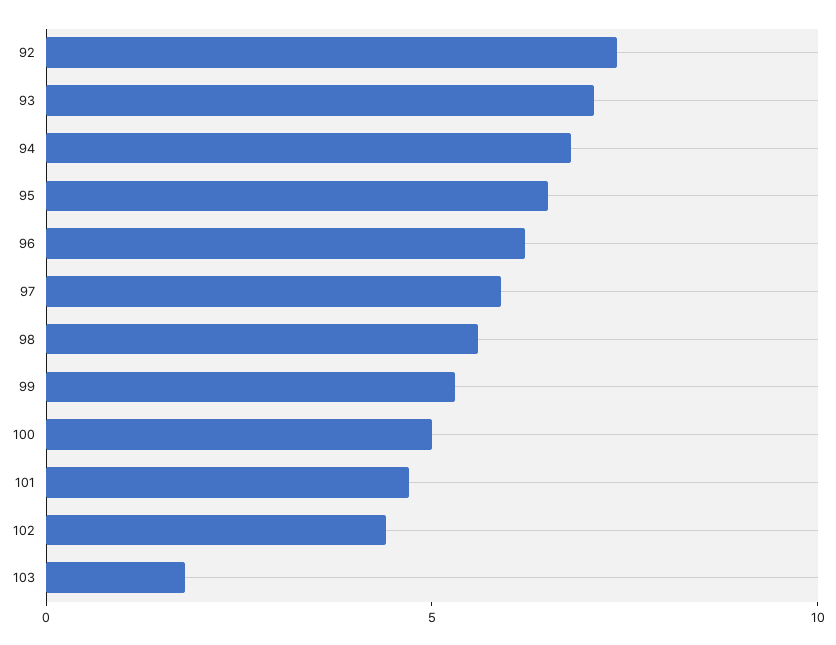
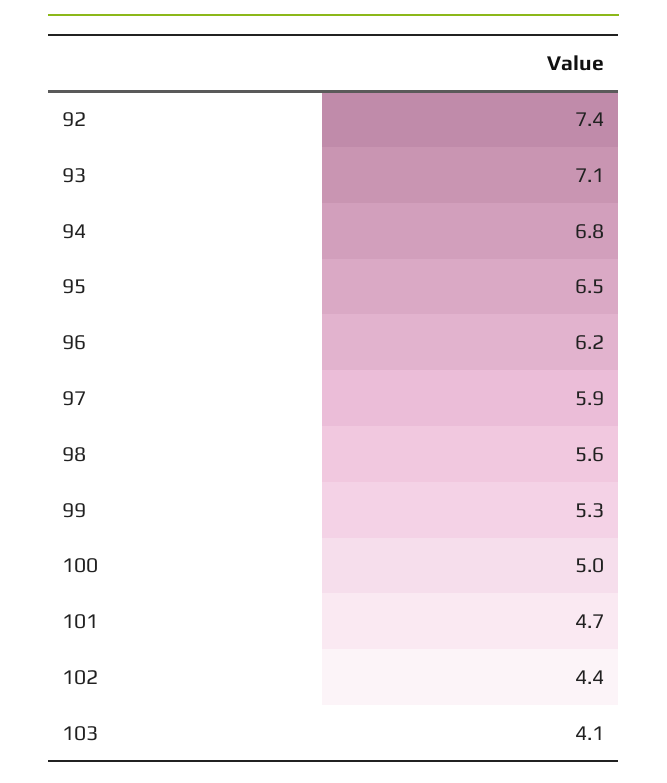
  {
    "92": 7.4,
    "93": 7.1,
    "94": 6.8,
    "95": 6.5,
    "96": 6.2,
    "97": 5.9,
    "98": 5.6,
    "99": 5.3,
    "100": 5,
    "101": 4.7,
    "102": 4.4,
-   "103": 2
+   "103": 4.1
  }

